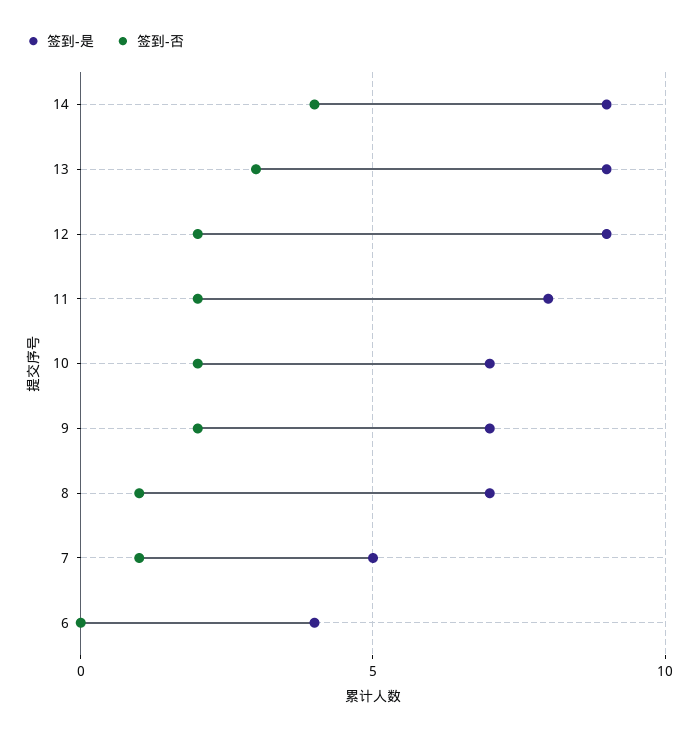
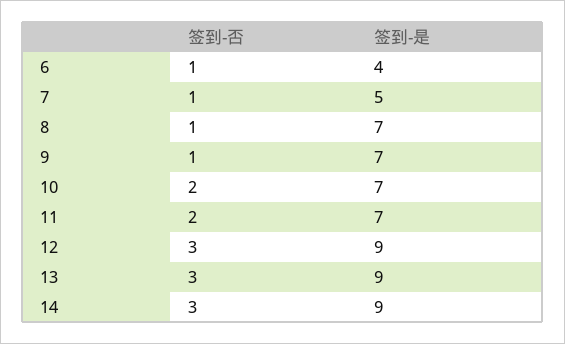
  {
    "签到-是": {
      "14": 9,
      "13": 9,
      "12": 9,
-     "11": 8,
+     "11": 7,
      "10": 7,
      "9": 7,
      "8": 7,
      "7": 5,
      "6": 4
    },
    "签到-否": {
-     "14": 4,
+     "14": 3,
      "13": 3,
-     "12": 2,
+     "12": 3,
      "11": 2,
      "10": 2,
-     "9": 2,
+     "9": 1,
      "8": 1,
      "7": 1,
-     "6": 0
+     "6": 1
    }
  }

